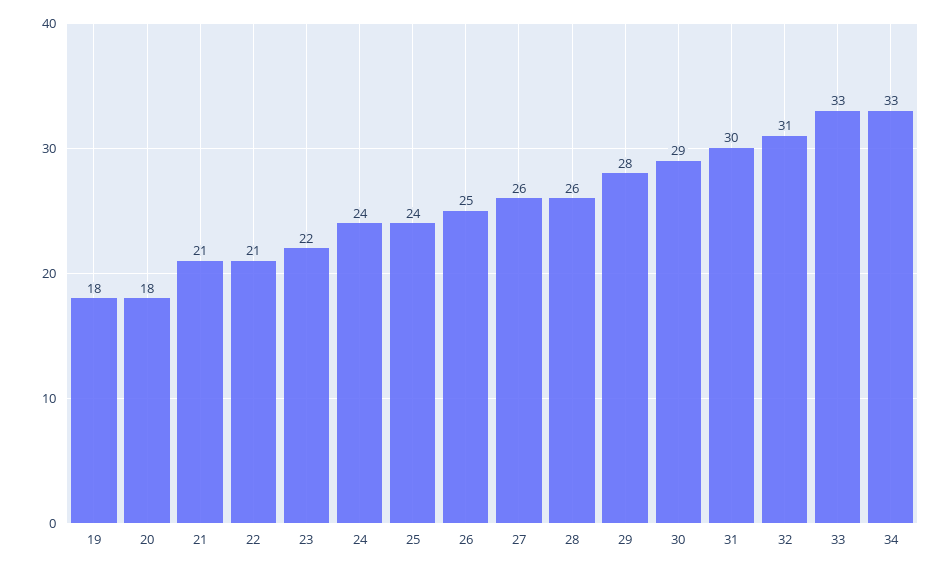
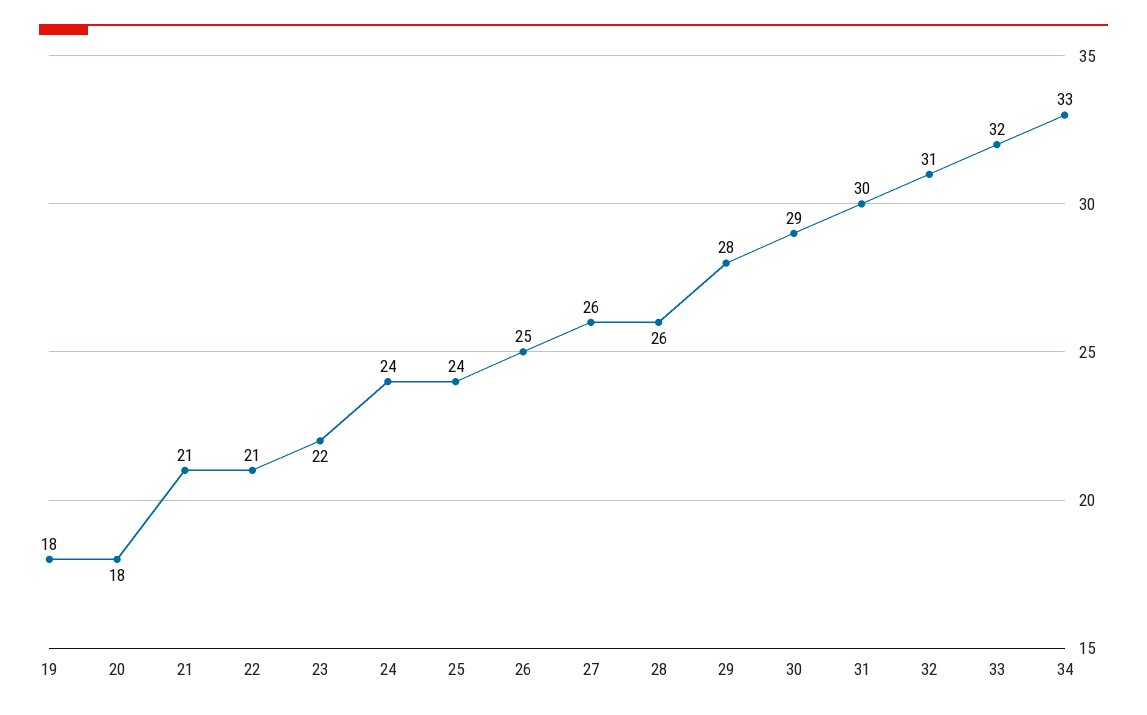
  {
    "19": 18,
    "20": 18,
    "21": 21,
    "22": 21,
    "23": 22,
    "24": 24,
    "25": 24,
    "26": 25,
    "27": 26,
    "28": 26,
    "29": 28,
    "30": 29,
    "31": 30,
    "32": 31,
-   "33": 33,
+   "33": 32,
    "34": 33
  }

